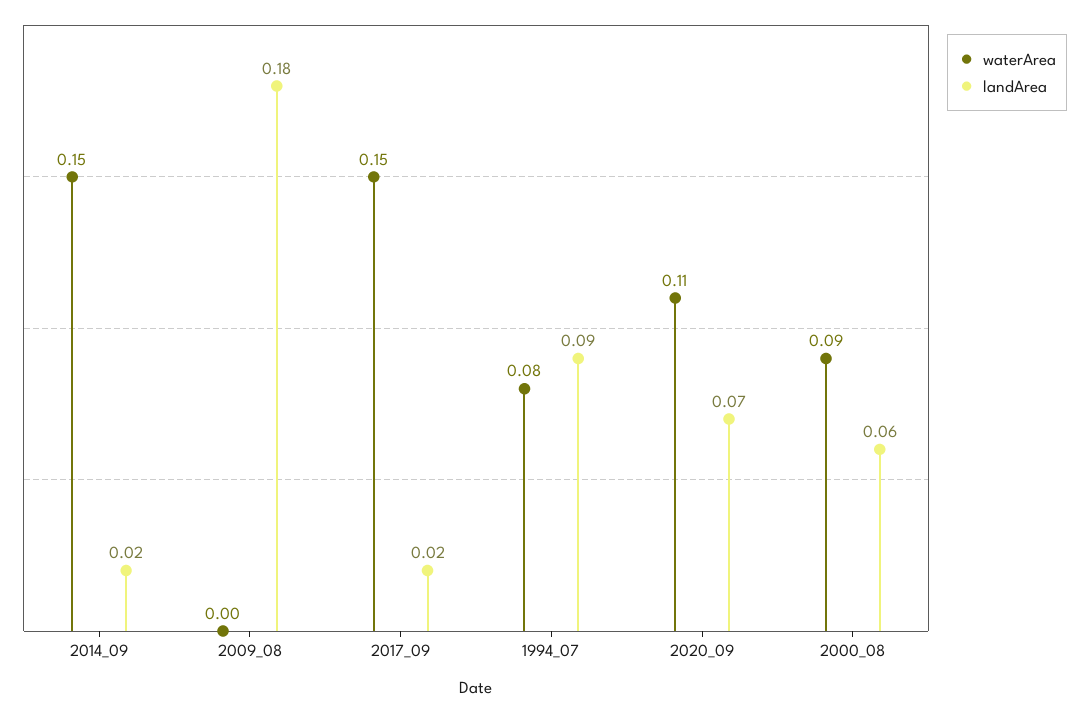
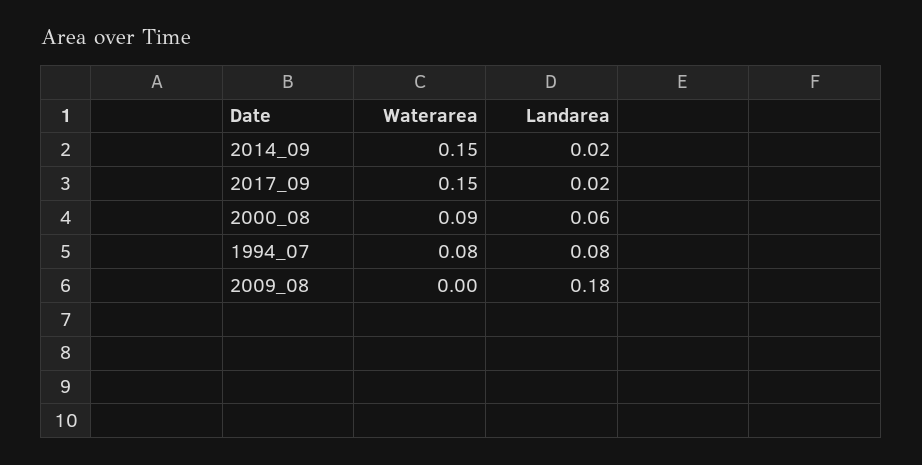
  {
    "waterArea": {
      "2014_09": 0.15,
      "2009_08": 0,
      "2017_09": 0.15,
      "1994_07": 0.08,
-     "2020_09": 0.11,
      "2000_08": 0.09
    },
    "landArea": {
      "2014_09": 0.02,
      "2009_08": 0.18,
      "2017_09": 0.02,
-     "1994_07": 0.09,
+     "1994_07": 0.08,
-     "2020_09": 0.07,
      "2000_08": 0.06
    }
  }

